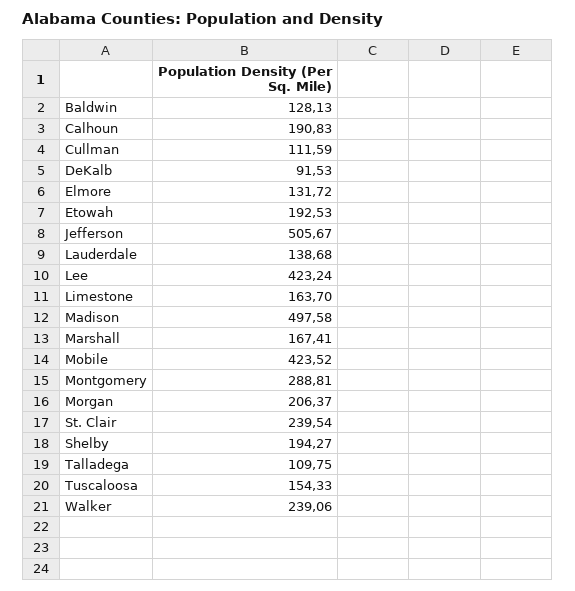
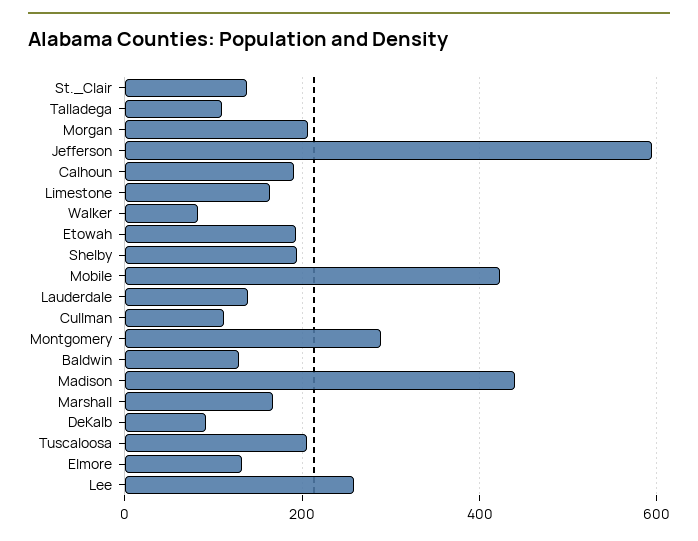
  {
    "Baldwin": 128.13,
    "Calhoun": 190.83,
    "Cullman": 111.59,
    "DeKalb": 91.53,
    "Elmore": 131.72,
    "Etowah": 192.53,
-   "Jefferson": 505.67,
+   "Jefferson": 600,
    "Lauderdale": 138.68,
-   "Lee": 423.24,
+   "Lee": 260,
    "Limestone": 163.7,
-   "Madison": 497.58,
+   "Madison": 440,
    "Marshall": 167.41,
    "Mobile": 423.52,
    "Montgomery": 288.81,
    "Morgan": 206.37,
-   "St. Clair": 239.54,
+   "St. Clair": 140,
    "Shelby": 194.27,
    "Talladega": 109.75,
-   "Tuscaloosa": 154.33,
+   "Tuscaloosa": 200,
-   "Walker": 239.06
+   "Walker": 80
  }

